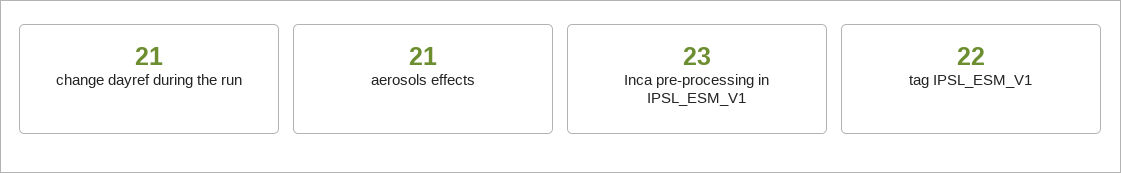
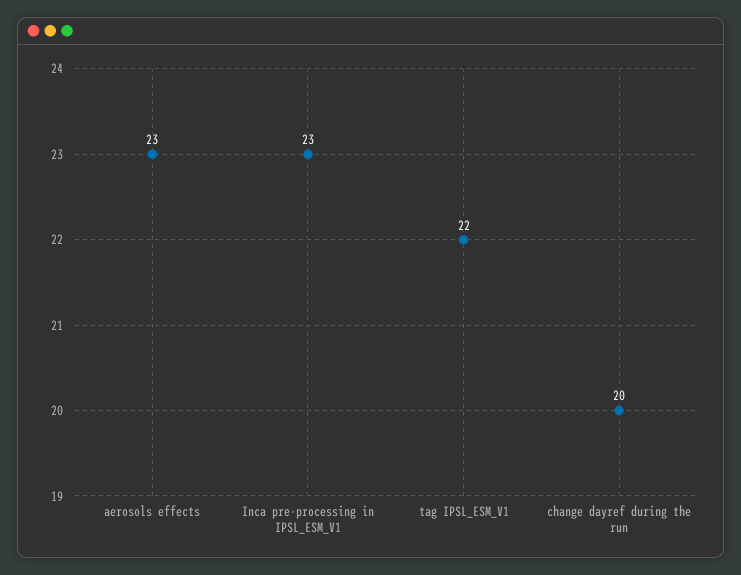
  {
-   "change dayref during the run": 21,
+   "change dayref during the run": 20,
-   "aerosols effects": 21,
+   "aerosols effects": 23,
    "Inca pre-processing in IPSL_ESM_V1": 23,
    "tag IPSL_ESM_V1": 22
  }

